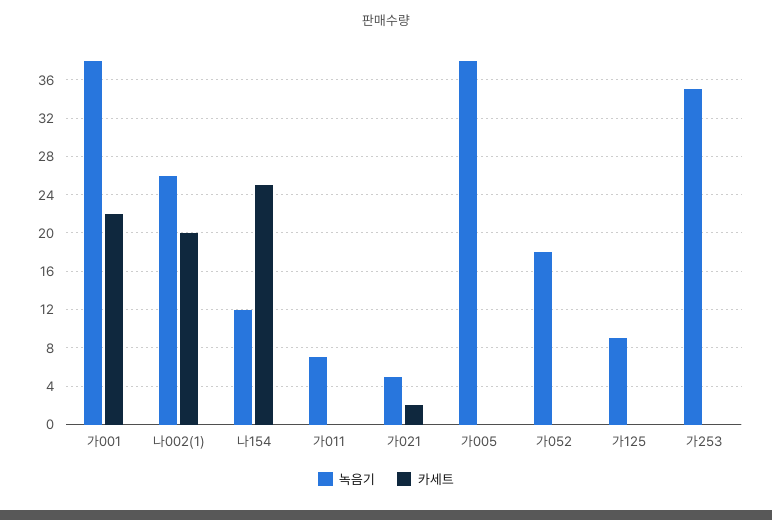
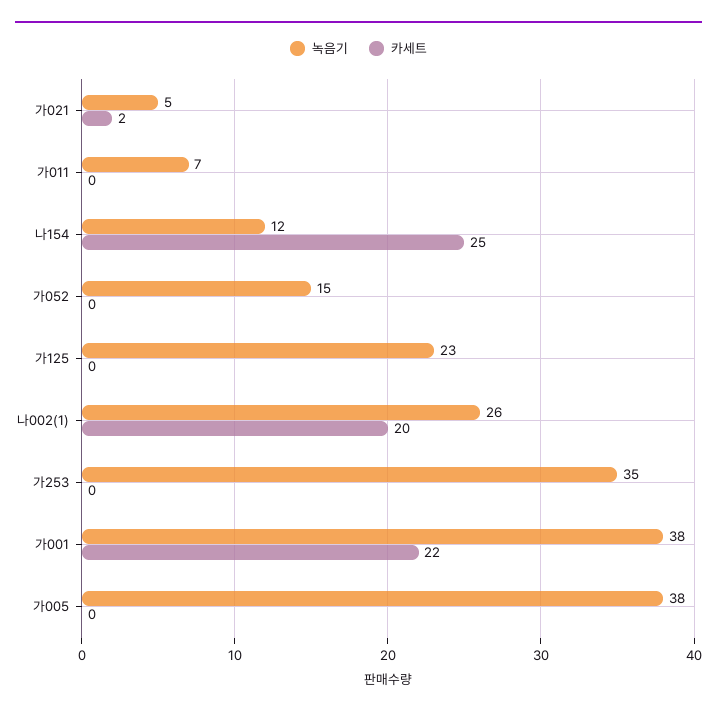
  {
    "녹음기": {
      "가001": 38,
      "나002(1)": 26,
      "나154": 12,
      "가011": 7,
      "가021": 5,
      "가005": 38,
-     "가052": 18,
+     "가052": 15,
-     "가125": 9,
+     "가125": 23,
      "가253": 35
    },
    "카세트": {
      "가001": 22,
      "나002(1)": 20,
      "나154": 25,
      "가011": 0,
      "가021": 2,
      "가005": 0,
      "가052": 0,
      "가125": 0,
      "가253": 0
    }
  }

